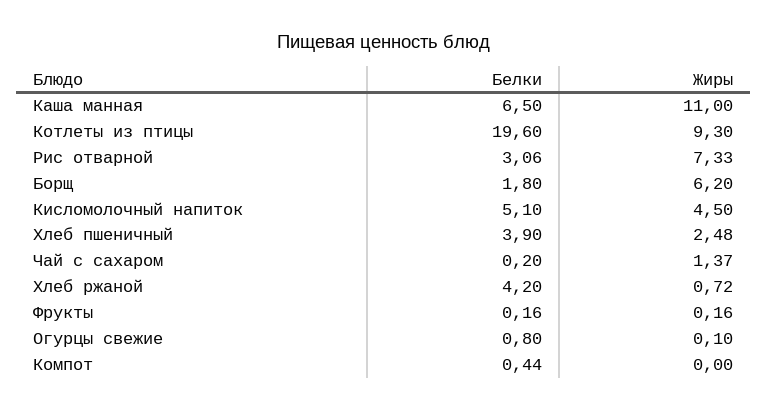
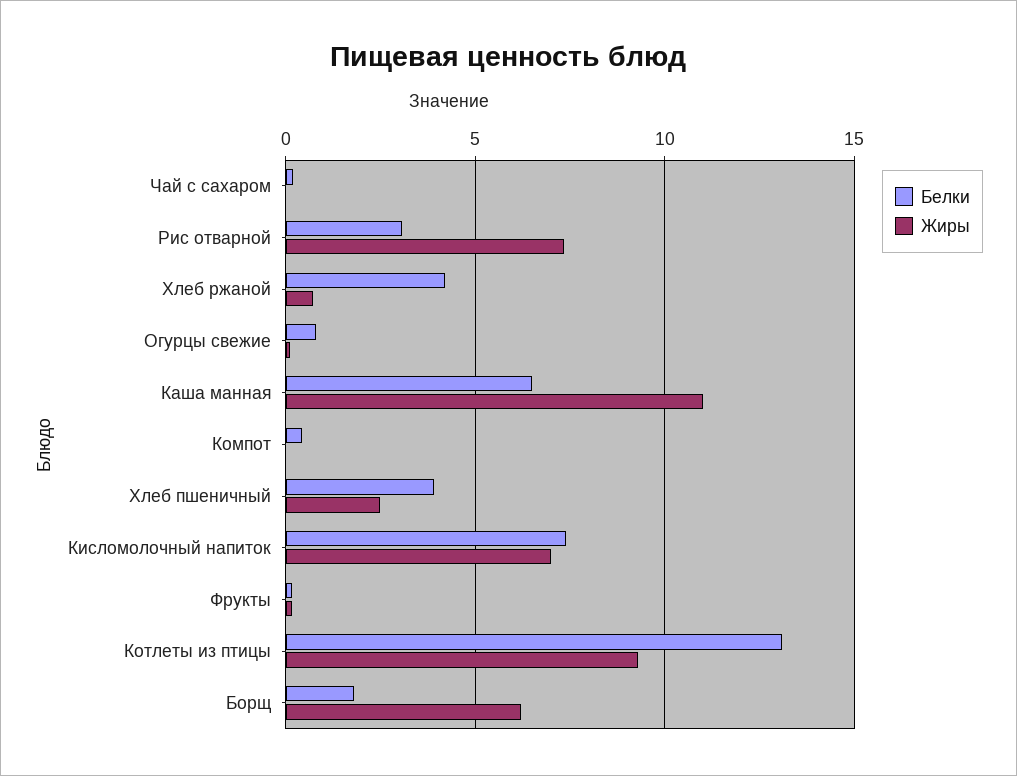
  {
    "Белки": {
      "Каша манная": 6.5,
-     "Котлеты из птицы": 19.6,
+     "Котлеты из птицы": 13,
      "Рис отварной": 3.06,
      "Борщ": 1.8,
-     "Кисломолочный напиток": 5.1,
+     "Кисломолочный напиток": 7.5,
      "Хлеб пшеничный": 3.9,
      "Чай с сахаром": 0.2,
      "Хлеб ржаной": 4.2,
      "Фрукты": 0.16,
      "Огурцы свежие": 0.8,
      "Компот": 0.44
    },
    "Жиры": {
      "Каша манная": 11,
      "Котлеты из птицы": 9.3,
      "Рис отварной": 7.33,
      "Борщ": 6.2,
-     "Кисломолочный напиток": 4.5,
+     "Кисломолочный напиток": 7,
      "Хлеб пшеничный": 2.48,
-     "Чай с сахаром": 1.37,
+     "Чай с сахаром": 0,
      "Хлеб ржаной": 0.72,
      "Фрукты": 0.16,
      "Огурцы свежие": 0.1,
      "Компот": 0
    }
  }

